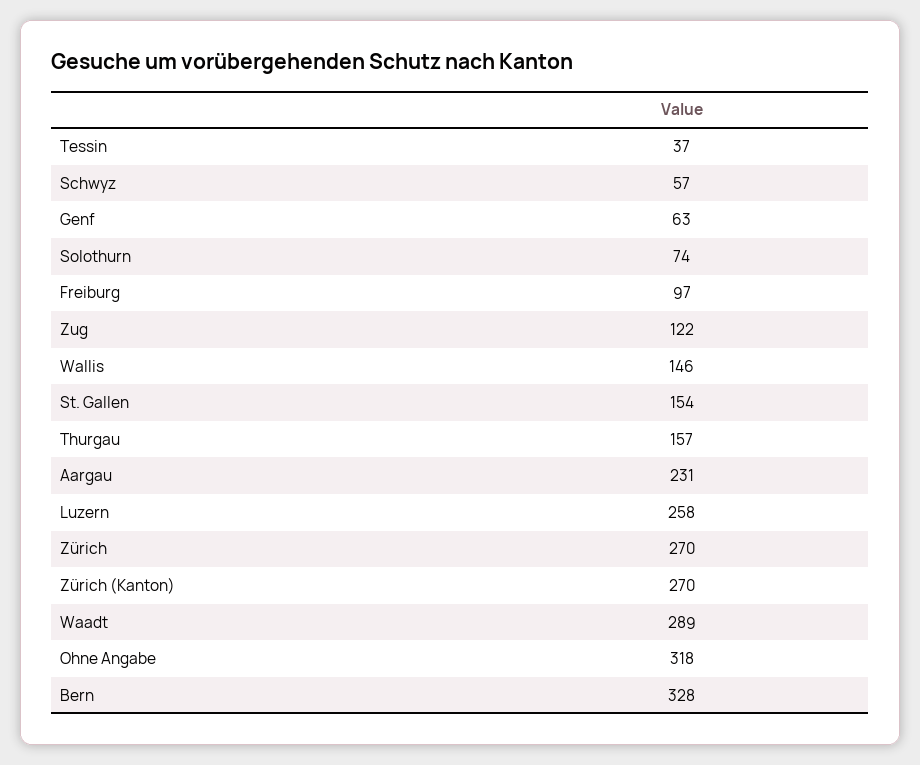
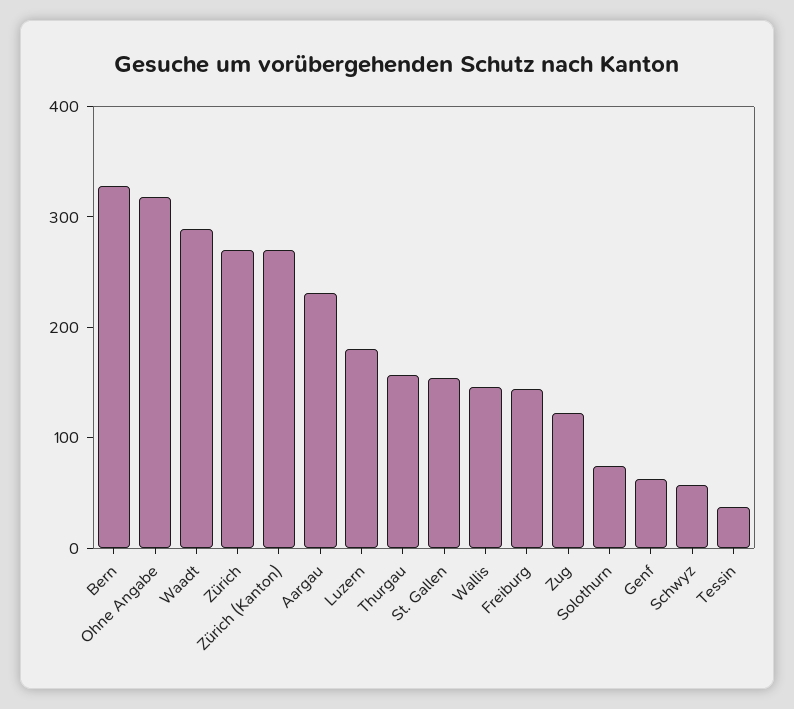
  {
    "Tessin": 37,
    "Schwyz": 57,
    "Genf": 63,
    "Solothurn": 74,
-   "Freiburg": 97,
+   "Freiburg": 140,
    "Zug": 122,
    "Wallis": 146,
    "St. Gallen": 154,
    "Thurgau": 157,
    "Aargau": 231,
-   "Luzern": 258,
+   "Luzern": 180,
    "Zürich": 270,
    "Zürich (Kanton)": 270,
    "Waadt": 289,
    "Ohne Angabe": 318,
    "Bern": 328
  }

